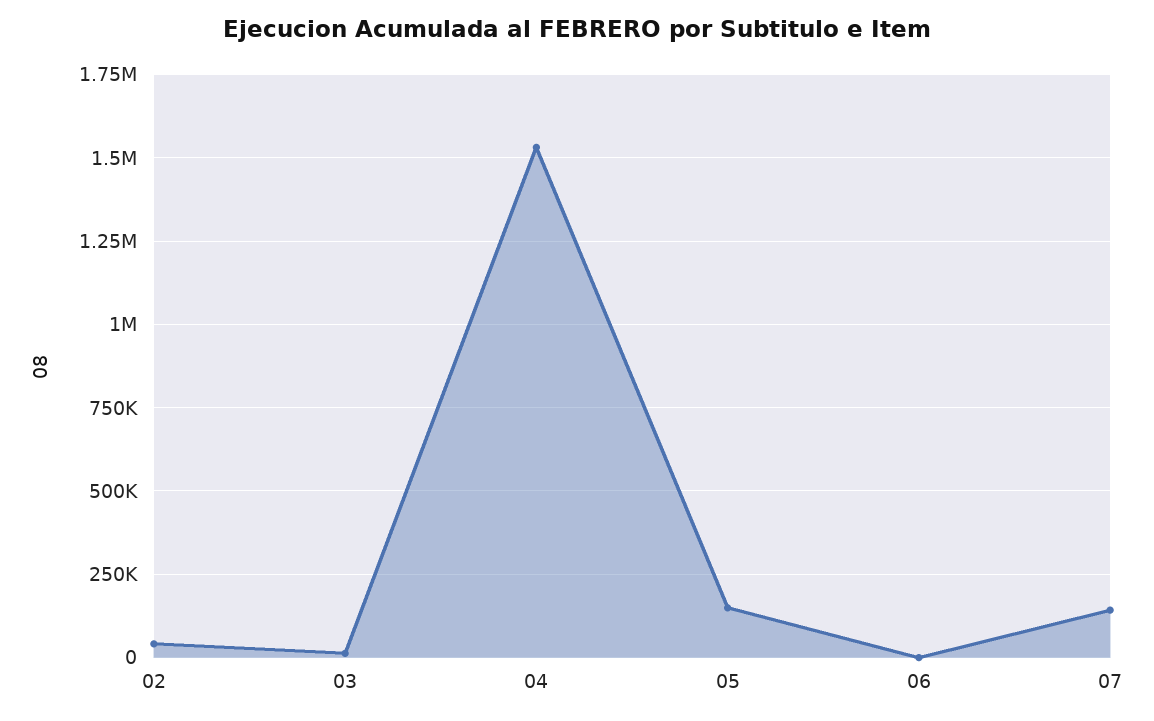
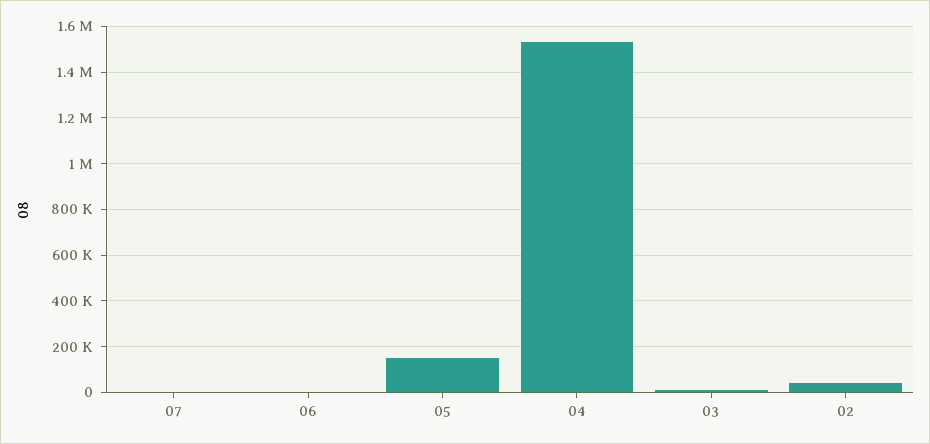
  {
    "02": 50000,
    "03": 0,
    "04": 1525000,
    "05": 150000,
    "06": 0,
-   "07": 150000
+   "07": 0
  }

